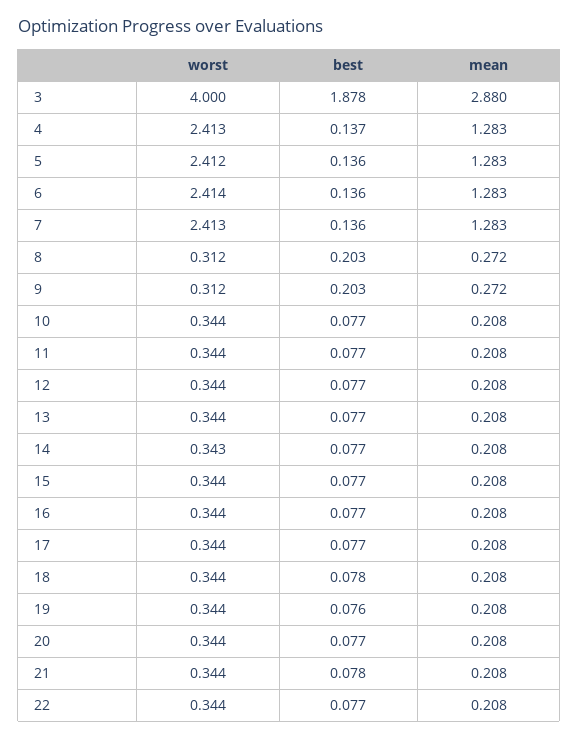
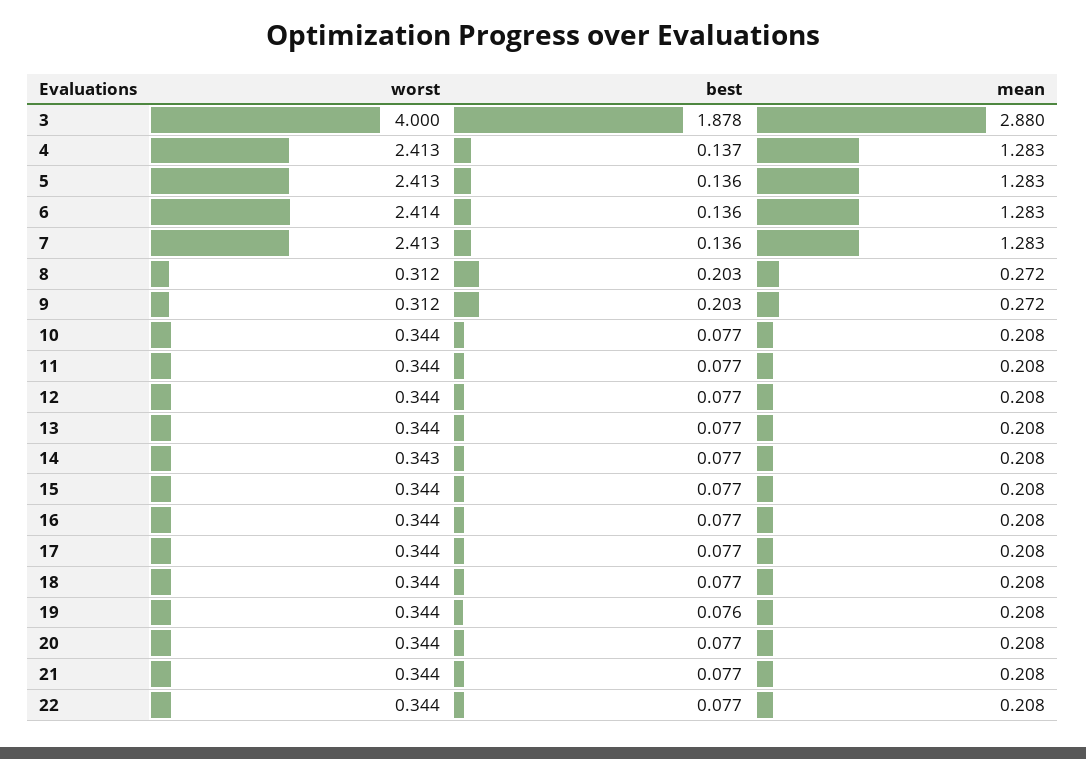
  {
    "worst": {
      "3": 4,
      "4": 2.413,
-     "5": 2.412,
+     "5": 2.413,
      "6": 2.414,
      "7": 2.413,
      "8": 0.312,
      "9": 0.312,
      "10": 0.344,
      "11": 0.344,
      "12": 0.344,
      "13": 0.344,
      "14": 0.343,
      "15": 0.344,
      "16": 0.344,
      "17": 0.344,
      "18": 0.344,
      "19": 0.344,
      "20": 0.344,
      "21": 0.344,
      "22": 0.344
    },
    "best": {
      "3": 1.878,
      "4": 0.137,
      "5": 0.136,
      "6": 0.136,
      "7": 0.136,
      "8": 0.203,
      "9": 0.203,
      "10": 0.077,
      "11": 0.077,
      "12": 0.077,
      "13": 0.077,
      "14": 0.077,
      "15": 0.077,
      "16": 0.077,
      "17": 0.077,
-     "18": 0.078,
+     "18": 0.077,
      "19": 0.076,
      "20": 0.077,
-     "21": 0.078,
+     "21": 0.077,
      "22": 0.077
    },
    "mean": {
      "3": 2.88,
      "4": 1.283,
      "5": 1.283,
      "6": 1.283,
      "7": 1.283,
      "8": 0.272,
      "9": 0.272,
      "10": 0.208,
      "11": 0.208,
      "12": 0.208,
      "13": 0.208,
      "14": 0.208,
      "15": 0.208,
      "16": 0.208,
      "17": 0.208,
      "18": 0.208,
      "19": 0.208,
      "20": 0.208,
      "21": 0.208,
      "22": 0.208
    }
  }

